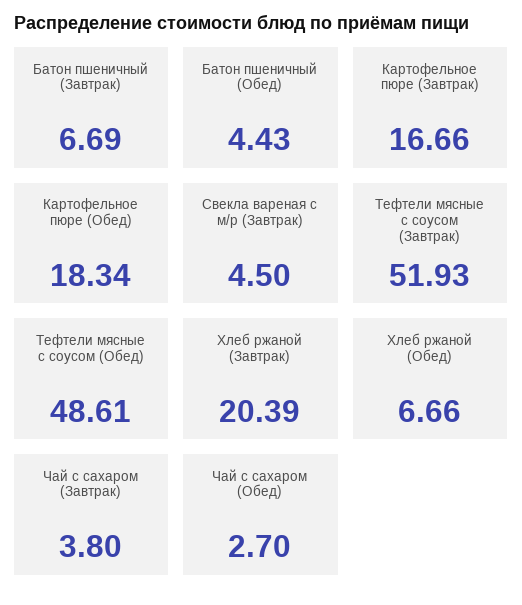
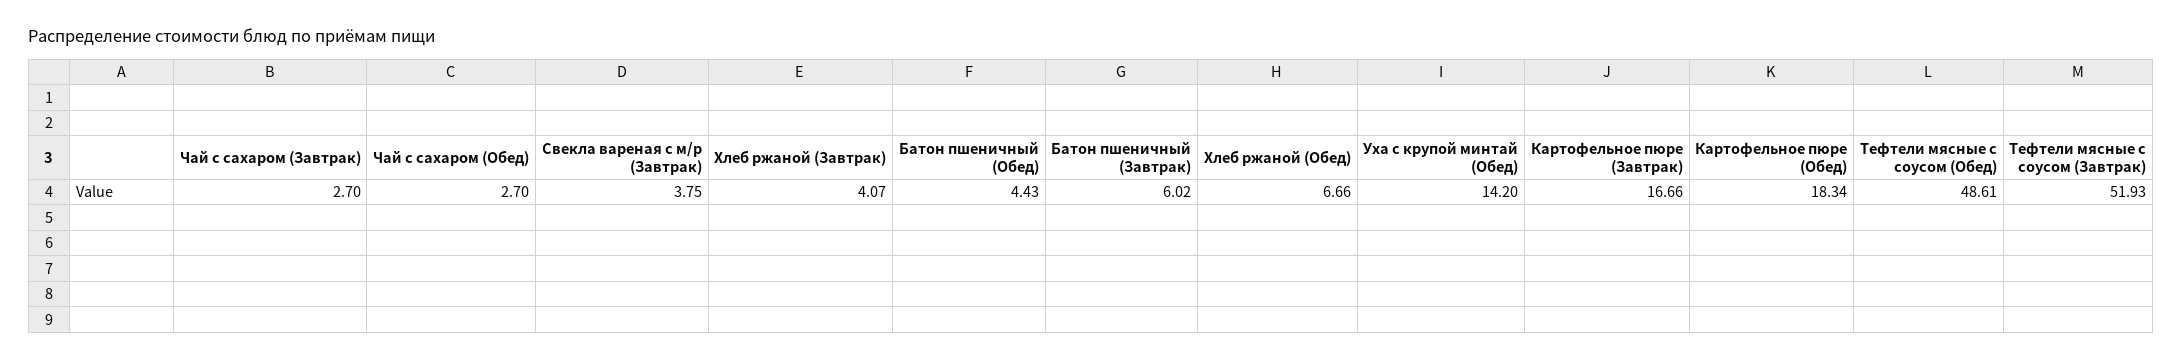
  {
-   "Батон пшеничный (Завтрак)": 6.69,
+   "Батон пшеничный (Завтрак)": 6.02,
    "Батон пшеничный (Обед)": 4.43,
    "Картофельное пюре (Завтрак)": 16.66,
    "Картофельное пюре (Обед)": 18.34,
-   "Свекла вареная с м/р (Завтрак)": 4.5,
+   "Свекла вареная с м/р (Завтрак)": 3.75,
    "Тефтели мясные с соусом (Завтрак)": 51.93,
    "Тефтели мясные с соусом (Обед)": 48.61,
-   "Хлеб ржаной (Завтрак)": 20.39,
+   "Хлеб ржаной (Завтрак)": 4.07,
    "Хлеб ржаной (Обед)": 6.66,
-   "Чай с сахаром (Завтрак)": 3.8,
+   "Чай с сахаром (Завтрак)": 2.7,
-   "Чай с сахаром (Обед)": 2.7
+   "Чай с сахаром (Обед)": 2.7,
+   "Уха с крупой минтай (Обед)": 14.2
  }

